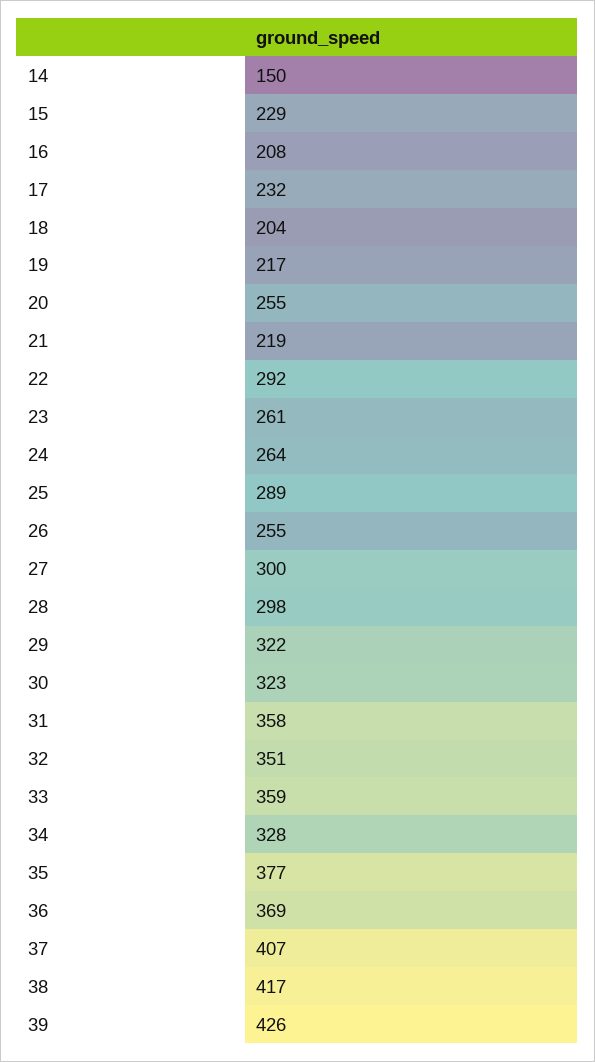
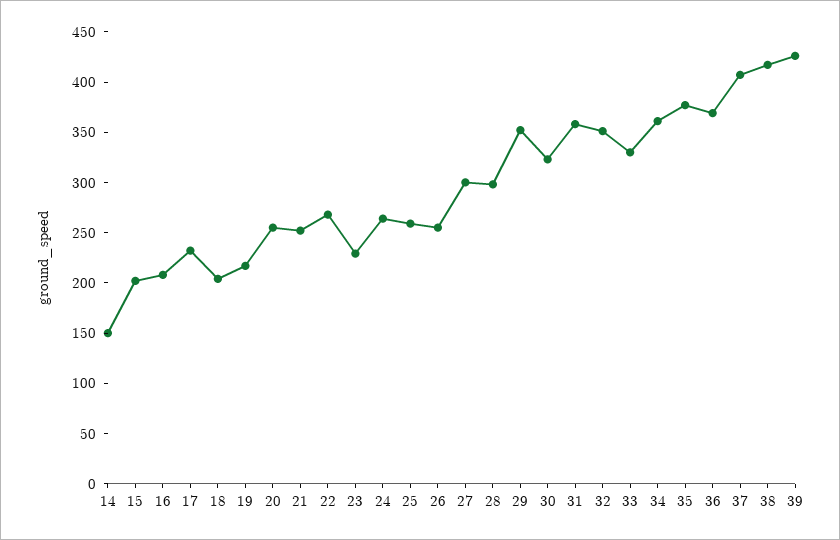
  {
    "14": 150,
-   "15": 229,
+   "15": 200,
    "16": 208,
    "17": 232,
    "18": 204,
    "19": 217,
    "20": 255,
-   "21": 219,
+   "21": 250,
-   "22": 292,
+   "22": 270,
-   "23": 261,
+   "23": 230,
    "24": 264,
-   "25": 289,
+   "25": 260,
    "26": 255,
    "27": 300,
    "28": 298,
-   "29": 322,
+   "29": 350,
    "30": 323,
    "31": 358,
    "32": 351,
-   "33": 359,
+   "33": 330,
-   "34": 328,
+   "34": 360,
    "35": 377,
    "36": 369,
    "37": 407,
    "38": 417,
    "39": 426
  }

